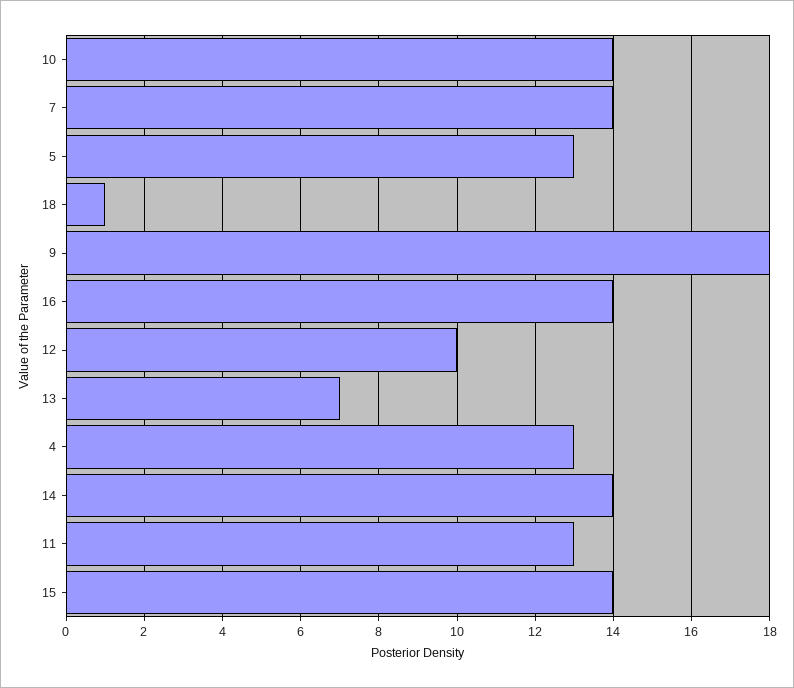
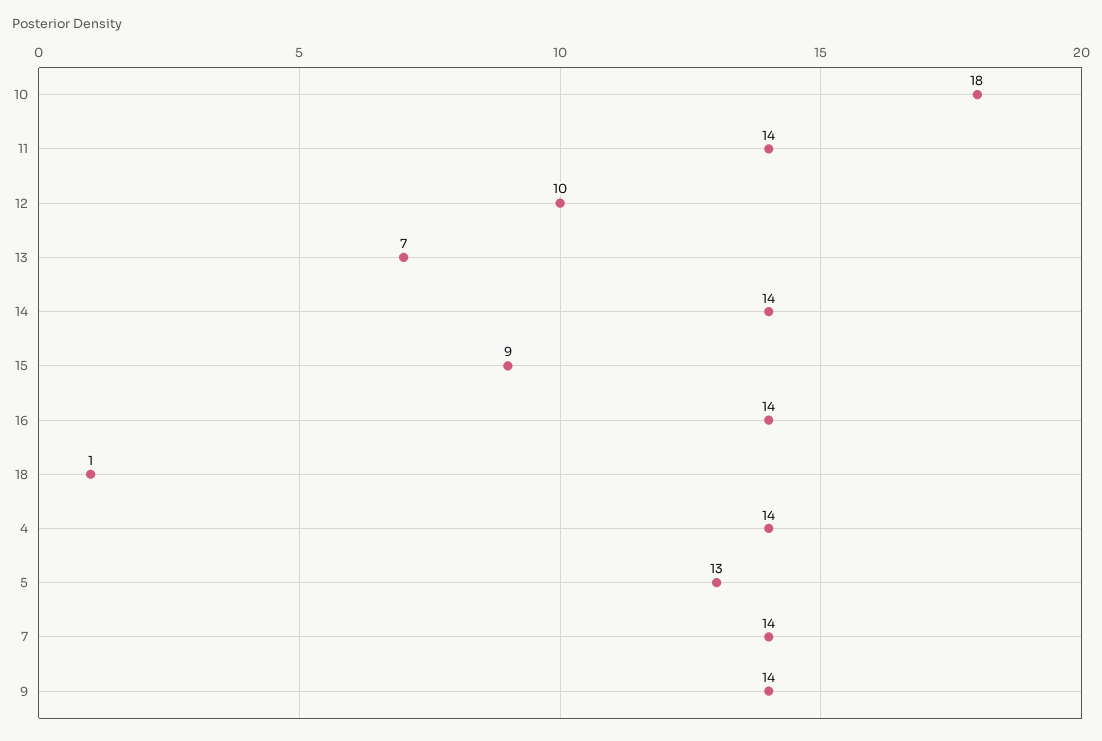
  {
-   "10": 14,
+   "10": 18,
    "7": 14,
    "5": 13,
    "18": 1,
-   "9": 18,
+   "9": 14,
    "16": 14,
    "12": 10,
    "13": 7,
-   "4": 13,
+   "4": 14,
    "14": 14,
-   "11": 13,
+   "11": 14,
-   "15": 14
+   "15": 9
  }

